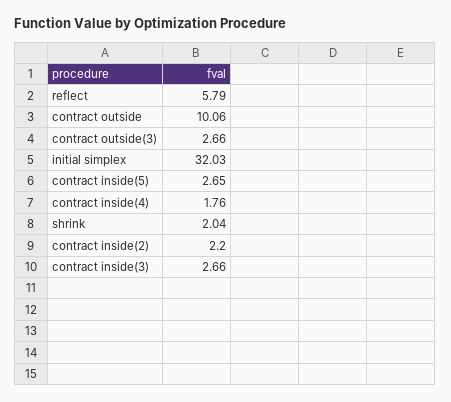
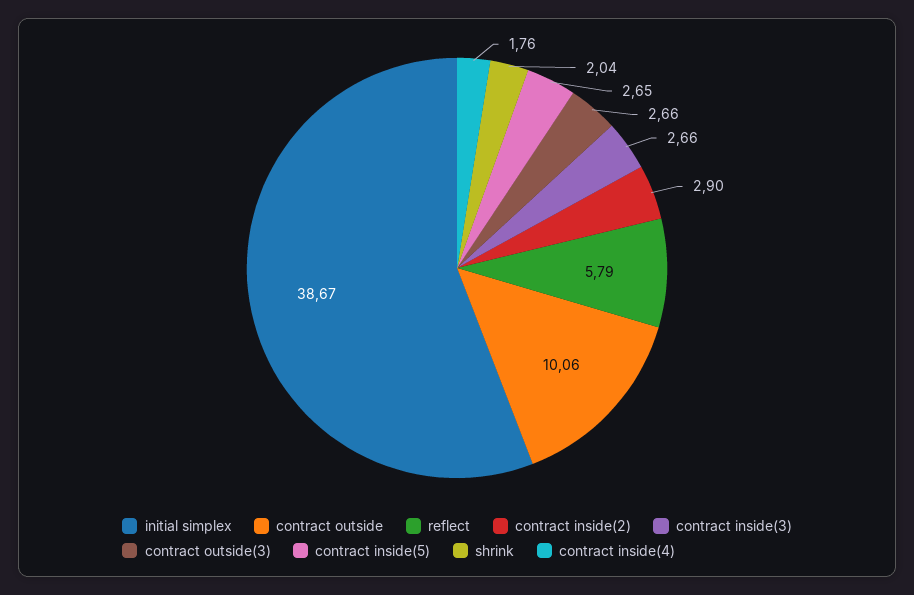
  {
    "reflect": 5.79,
    "contract outside": 10.06,
    "contract outside(3)": 2.66,
-   "initial simplex": 32.03,
+   "initial simplex": 38.67,
    "contract inside(5)": 2.65,
    "contract inside(4)": 1.76,
    "shrink": 2.04,
-   "contract inside(2)": 2.2,
+   "contract inside(2)": 2.9,
    "contract inside(3)": 2.66
  }

